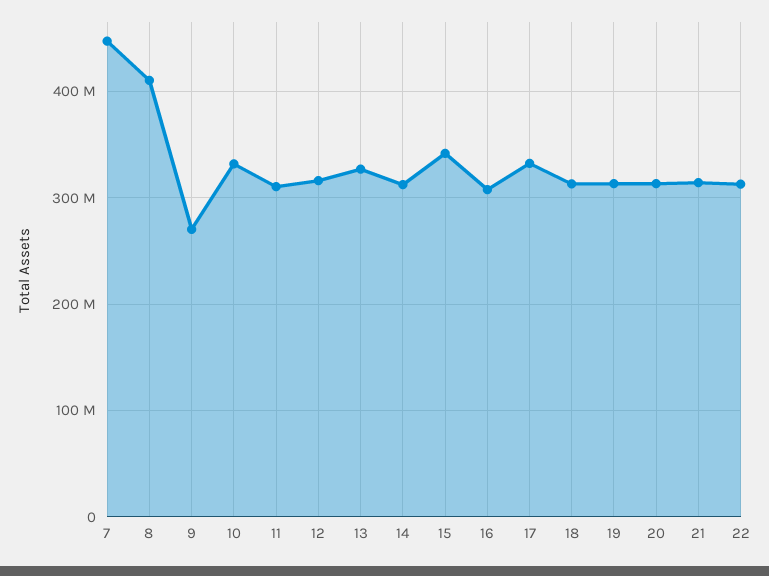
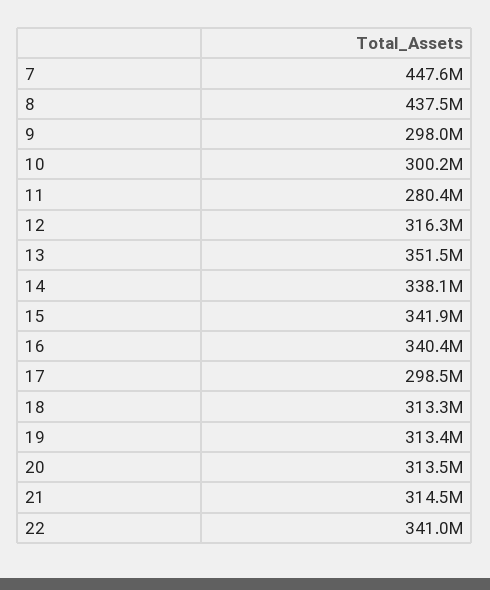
  {
    "7": 447600000,
-   "8": 410000000,
+   "8": 437500000,
-   "9": 270000000,
+   "9": 298000000,
-   "10": 330000000,
+   "10": 300200000,
-   "11": 310000000,
+   "11": 280400000,
    "12": 316300000,
-   "13": 330000000,
+   "13": 351500000,
-   "14": 310000000,
+   "14": 338100000,
    "15": 341900000,
-   "16": 310000000,
+   "16": 340400000,
-   "17": 330000000,
+   "17": 298500000,
    "18": 313300000,
    "19": 313400000,
    "20": 313500000,
    "21": 314500000,
-   "22": 310000000
+   "22": 341000000
  }

